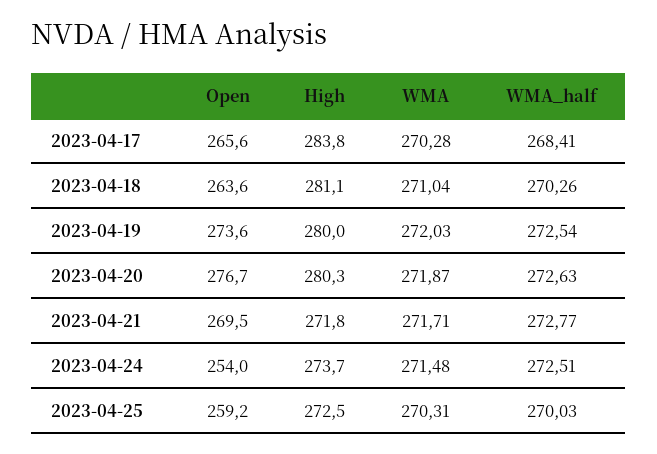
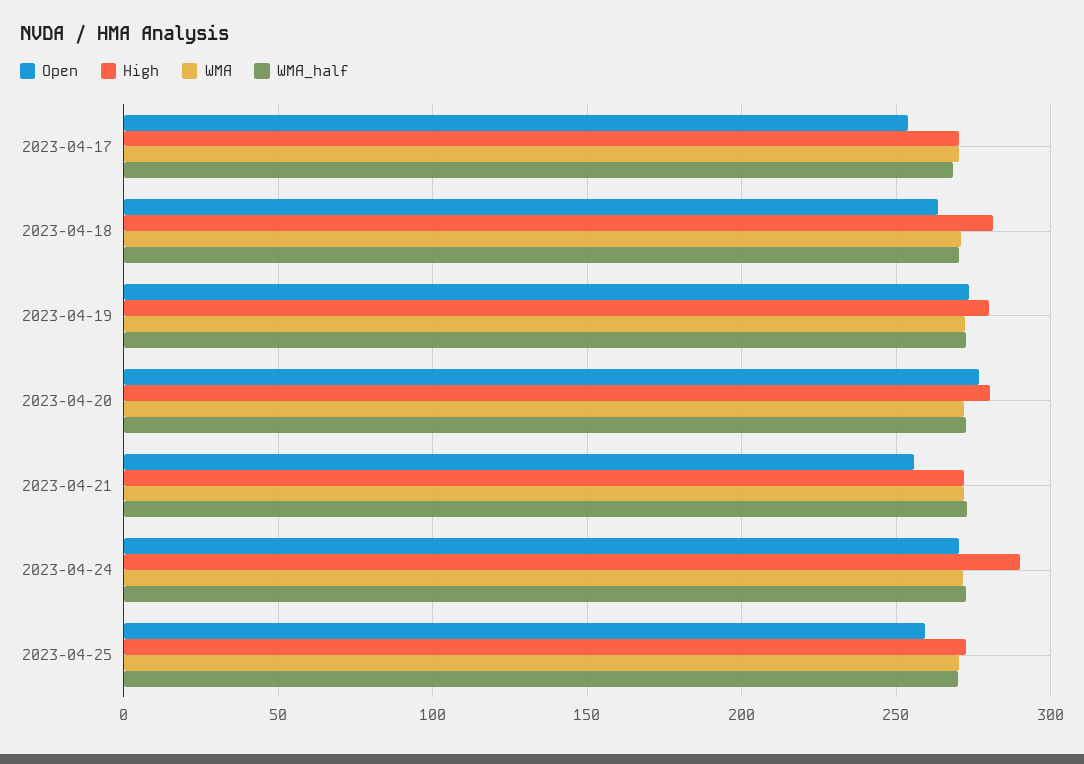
  {
    "Open": {
-     "2023-04-17": 265.6,
+     "2023-04-17": 255,
      "2023-04-18": 263.6,
      "2023-04-19": 273.6,
      "2023-04-20": 276.7,
-     "2023-04-21": 269.5,
+     "2023-04-21": 255,
-     "2023-04-24": 254,
+     "2023-04-24": 270,
      "2023-04-25": 259.2
    },
    "High": {
-     "2023-04-17": 283.8,
+     "2023-04-17": 270,
      "2023-04-18": 281.1,
      "2023-04-19": 280,
      "2023-04-20": 280.3,
      "2023-04-21": 271.8,
-     "2023-04-24": 273.7,
+     "2023-04-24": 290,
      "2023-04-25": 272.5
    },
    "WMA": {
      "2023-04-17": 270.28,
      "2023-04-18": 271.04,
      "2023-04-19": 272.03,
      "2023-04-20": 271.87,
      "2023-04-21": 271.71,
      "2023-04-24": 271.48,
      "2023-04-25": 270.31
    },
    "WMA_half": {
      "2023-04-17": 268.41,
      "2023-04-18": 270.26,
      "2023-04-19": 272.54,
      "2023-04-20": 272.63,
      "2023-04-21": 272.77,
      "2023-04-24": 272.51,
      "2023-04-25": 270.03
    }
  }

